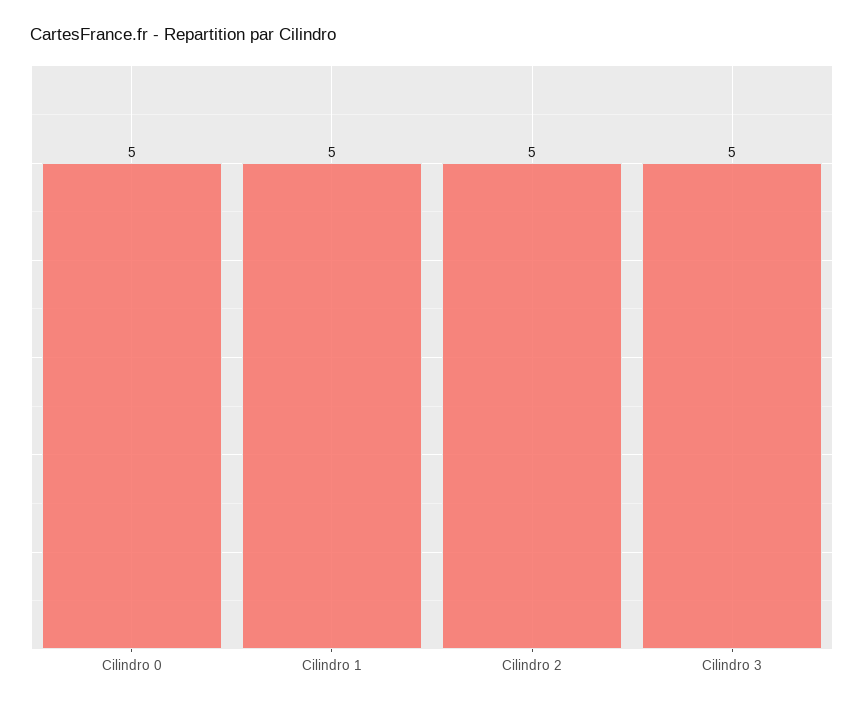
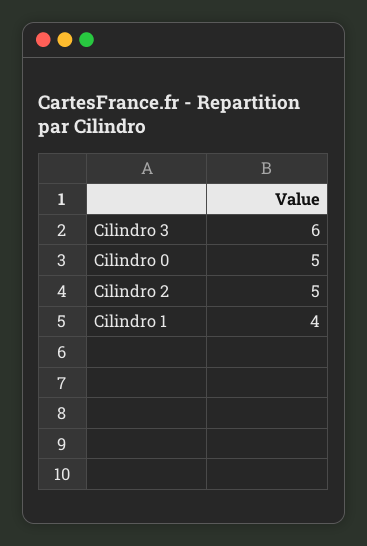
  {
    "Cilindro 0": 5,
-   "Cilindro 1": 5,
+   "Cilindro 1": 4,
    "Cilindro 2": 5,
-   "Cilindro 3": 5
+   "Cilindro 3": 6
  }

